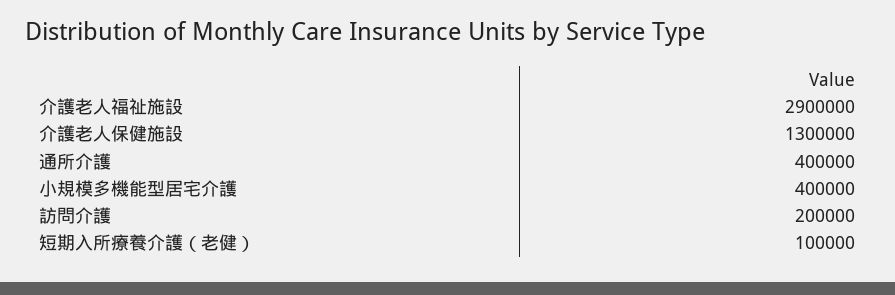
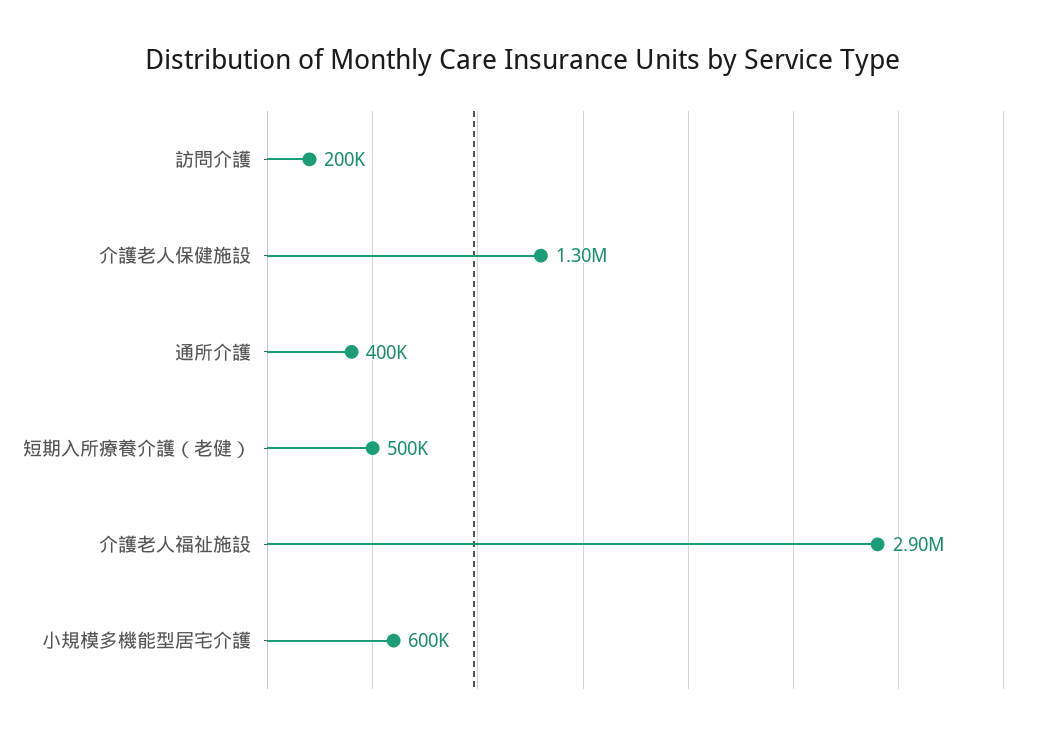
  {
    "介護老人福祉施設": 2900000,
    "介護老人保健施設": 1300000,
    "通所介護": 400000,
-   "小規模多機能型居宅介護": 400000,
+   "小規模多機能型居宅介護": 600000,
    "訪問介護": 200000,
-   "短期入所療養介護（老健）": 100000
+   "短期入所療養介護（老健）": 500000
  }

